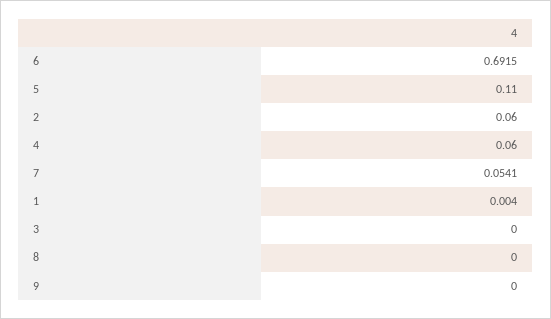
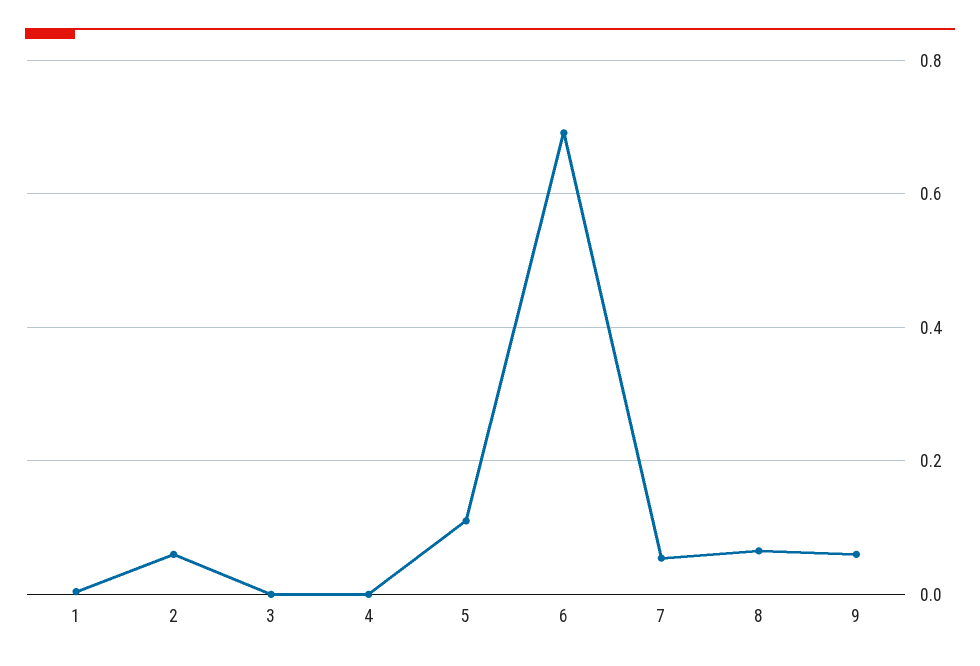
  {
    "6": 0.6915,
    "5": 0.11,
    "2": 0.06,
-   "4": 0.06,
+   "4": 0,
    "7": 0.0541,
    "1": 0.004,
    "3": 0,
-   "8": 0,
+   "8": 0.06,
-   "9": 0
+   "9": 0.06
  }

